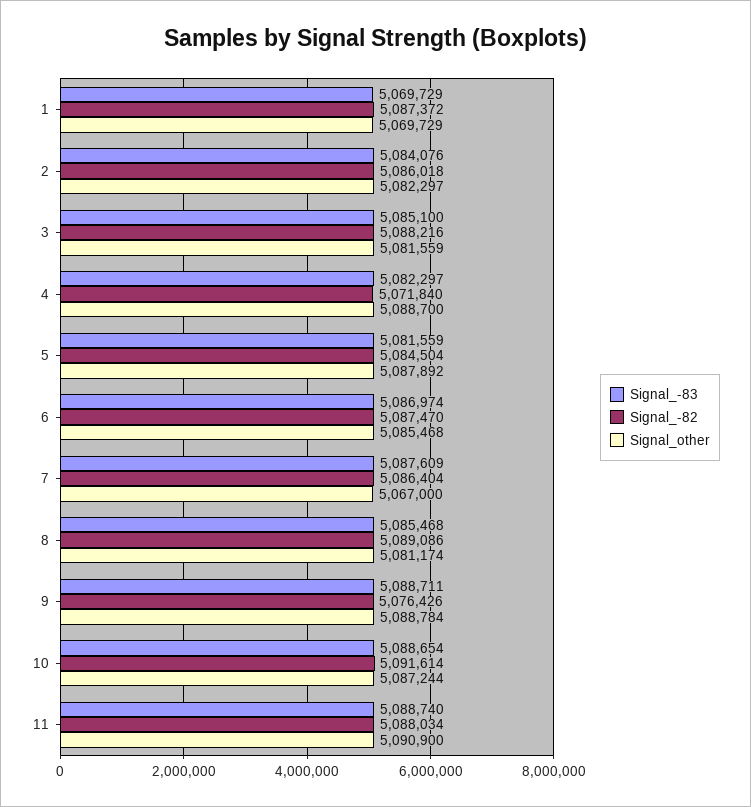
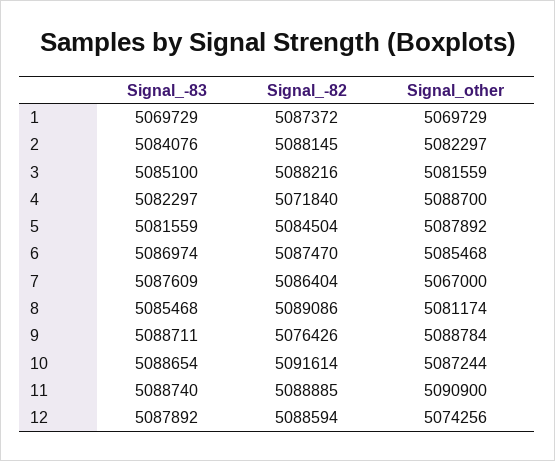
  {
    "Signal_-83": {
      "1": 5069729,
      "2": 5084076,
      "3": 5085100,
      "4": 5082297,
      "5": 5081559,
      "6": 5086974,
      "7": 5087609,
      "8": 5085468,
      "9": 5088711,
      "10": 5088654,
-     "11": 5088740
+     "11": 5088740,
+     "12": 5087892
    },
    "Signal_-82": {
      "1": 5087372,
-     "2": 5086018,
+     "2": 5088145,
      "3": 5088216,
      "4": 5071840,
      "5": 5084504,
      "6": 5087470,
      "7": 5086404,
      "8": 5089086,
      "9": 5076426,
      "10": 5091614,
-     "11": 5088034
+     "11": 5088885,
+     "12": 5088594
    },
    "Signal_other": {
      "1": 5069729,
      "2": 5082297,
      "3": 5081559,
      "4": 5088700,
      "5": 5087892,
      "6": 5085468,
      "7": 5067000,
      "8": 5081174,
      "9": 5088784,
      "10": 5087244,
-     "11": 5090900
+     "11": 5090900,
+     "12": 5074256
    }
  }

